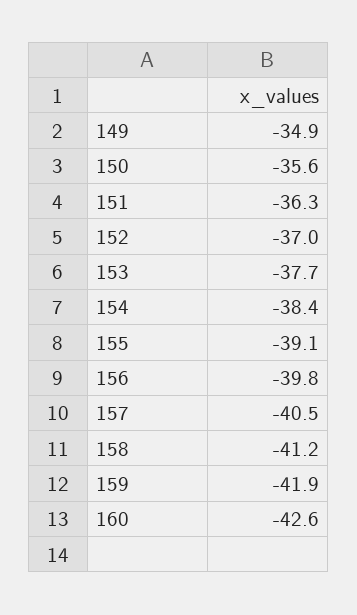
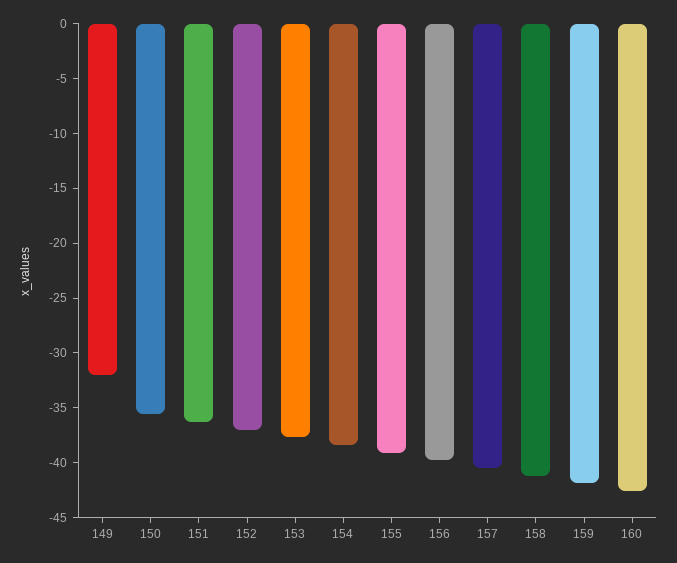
  {
-   "149": -34.9,
+   "149": -32,
    "150": -35.6,
    "151": -36.3,
    "152": -37,
    "153": -37.7,
    "154": -38.4,
    "155": -39.1,
    "156": -39.8,
    "157": -40.5,
    "158": -41.2,
    "159": -41.9,
    "160": -42.6
  }

